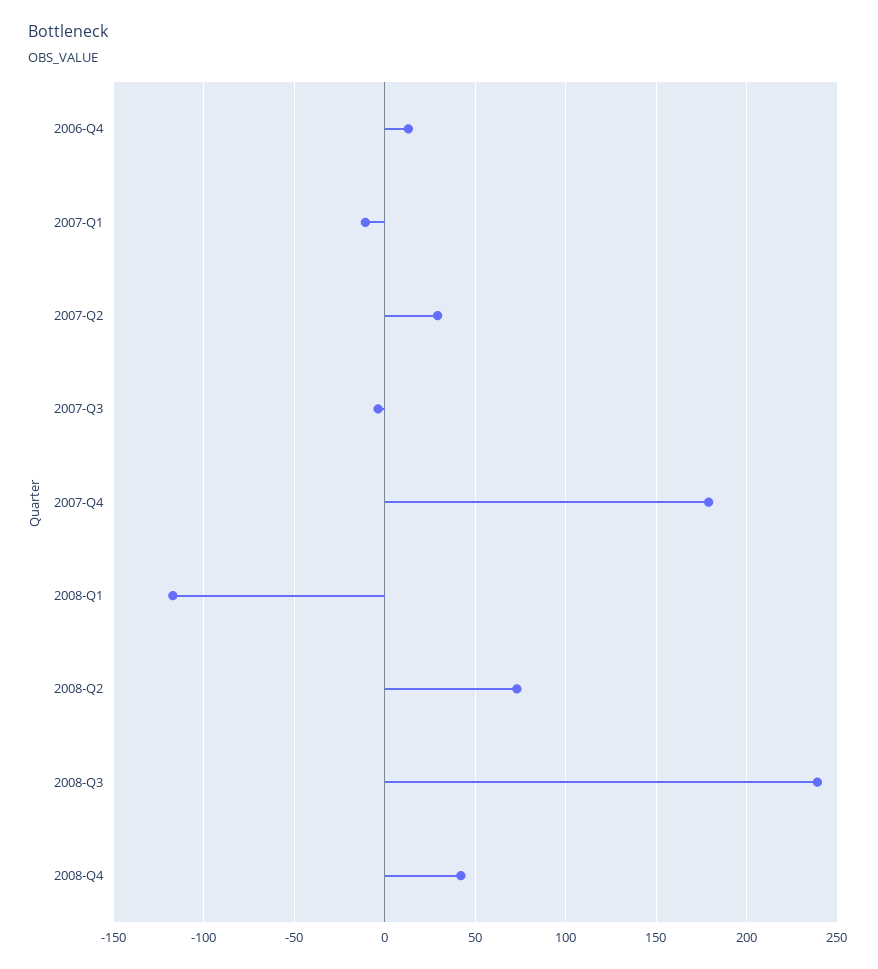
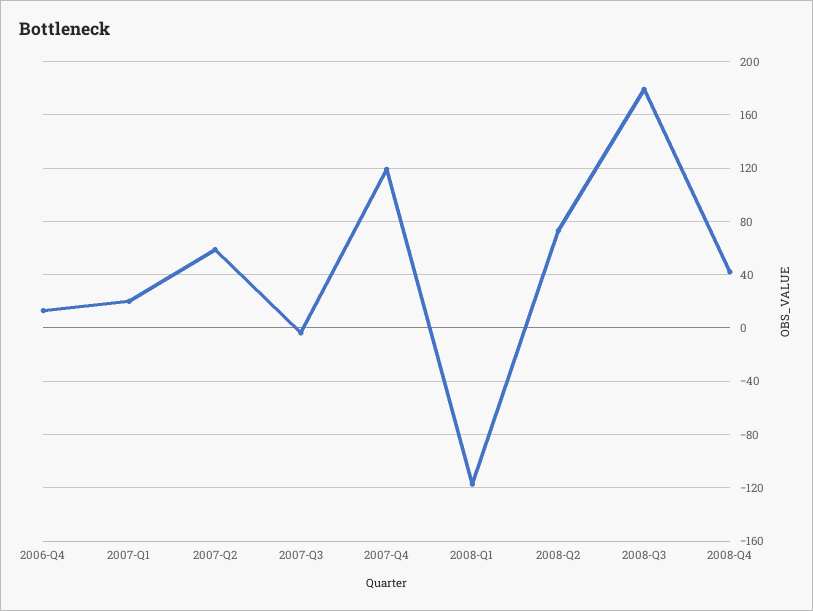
  {
    "2006-Q4": 15,
-   "2007-Q1": -10,
+   "2007-Q1": 20,
-   "2007-Q2": 30,
+   "2007-Q2": 60,
    "2007-Q3": -5,
-   "2007-Q4": 180,
+   "2007-Q4": 120,
    "2008-Q1": -115,
    "2008-Q2": 75,
-   "2008-Q3": 240,
+   "2008-Q3": 180,
    "2008-Q4": 40
  }

